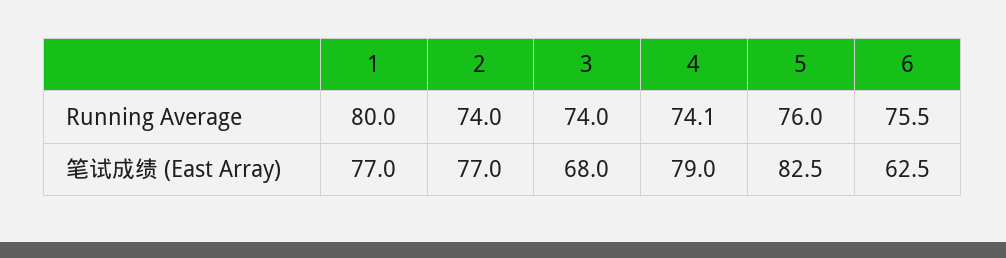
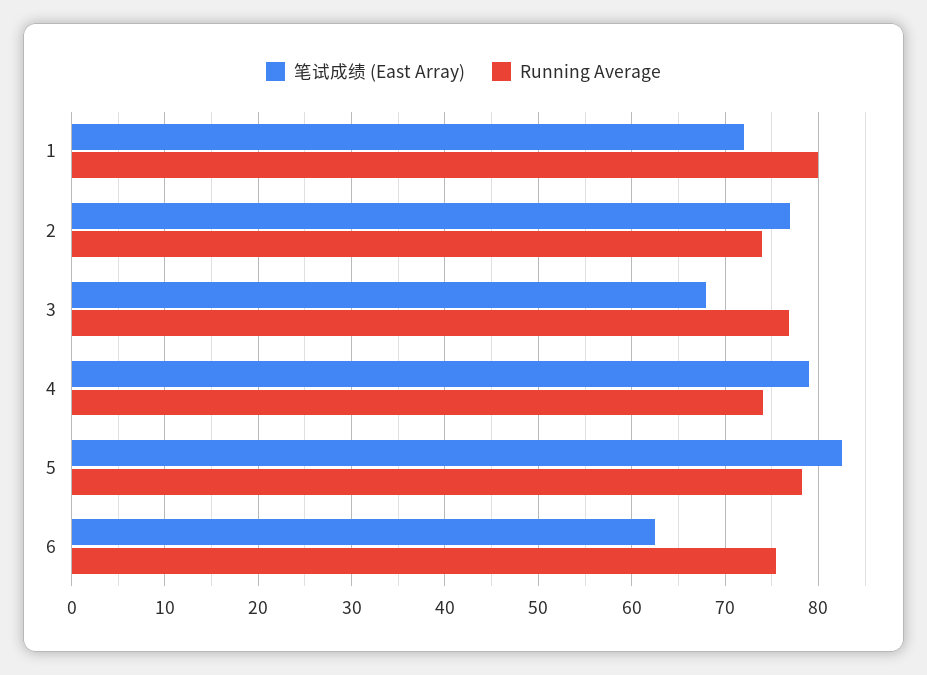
  {
    "Running Average": {
      "1": 80,
      "2": 74,
-     "3": 74,
+     "3": 77,
      "4": 74.1,
-     "5": 76,
+     "5": 78,
      "6": 75.5
    },
    "笔试成绩 (East Array)": {
-     "1": 77,
+     "1": 72,
      "2": 77,
      "3": 68,
      "4": 79,
      "5": 82.5,
      "6": 62.5
    }
  }

